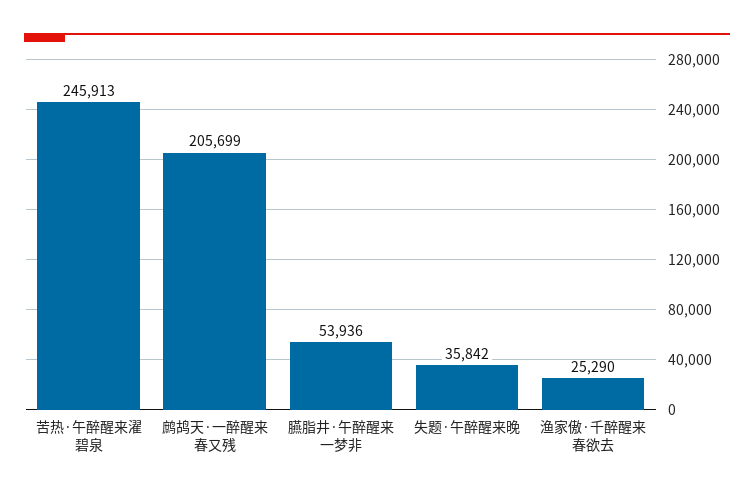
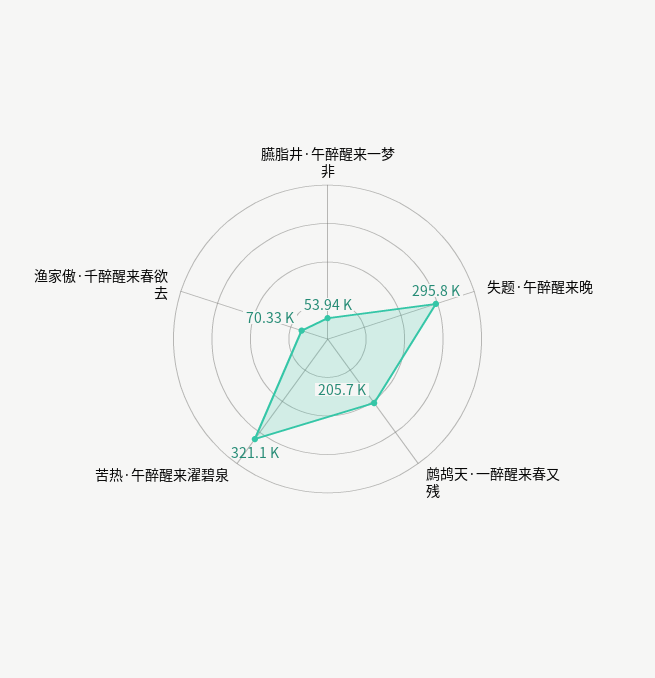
  {
-   "苦热·午醉醒来濯碧泉": 245913,
+   "苦热·午醉醒来濯碧泉": 321100,
    "鹧鸪天·一醉醒来春又残": 205699,
    "臙脂井·午醉醒来一梦非": 53936,
-   "失题·午醉醒来晚": 35842,
+   "失题·午醉醒来晚": 295800,
-   "渔家傲·千醉醒来春欲去": 25290
+   "渔家傲·千醉醒来春欲去": 70330
  }

